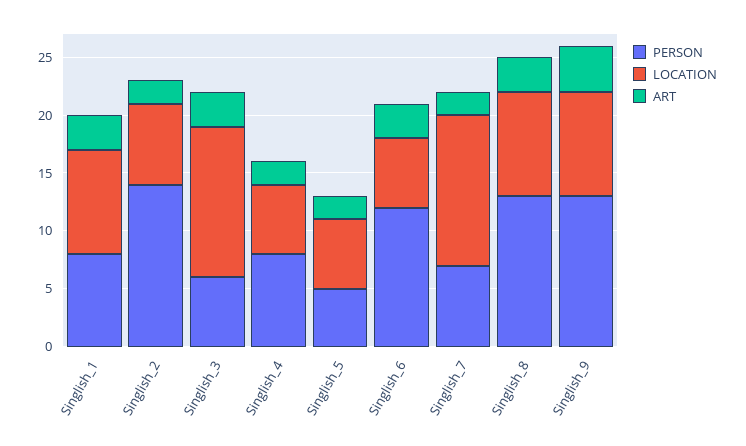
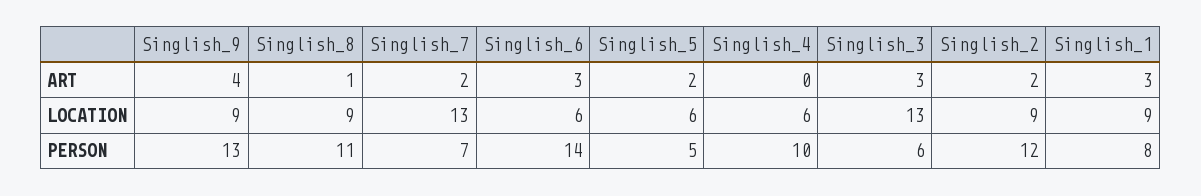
  {
    "PERSON": {
      "Singlish_1": 8,
-     "Singlish_2": 14,
+     "Singlish_2": 12,
      "Singlish_3": 6,
-     "Singlish_4": 8,
+     "Singlish_4": 10,
      "Singlish_5": 5,
-     "Singlish_6": 12,
+     "Singlish_6": 14,
      "Singlish_7": 7,
-     "Singlish_8": 13,
+     "Singlish_8": 11,
      "Singlish_9": 13
    },
    "LOCATION": {
      "Singlish_1": 9,
-     "Singlish_2": 7,
+     "Singlish_2": 9,
      "Singlish_3": 13,
      "Singlish_4": 6,
      "Singlish_5": 6,
      "Singlish_6": 6,
      "Singlish_7": 13,
      "Singlish_8": 9,
      "Singlish_9": 9
    },
    "ART": {
      "Singlish_1": 3,
      "Singlish_2": 2,
      "Singlish_3": 3,
-     "Singlish_4": 2,
+     "Singlish_4": 0,
      "Singlish_5": 2,
      "Singlish_6": 3,
      "Singlish_7": 2,
-     "Singlish_8": 3,
+     "Singlish_8": 1,
      "Singlish_9": 4
    }
  }

